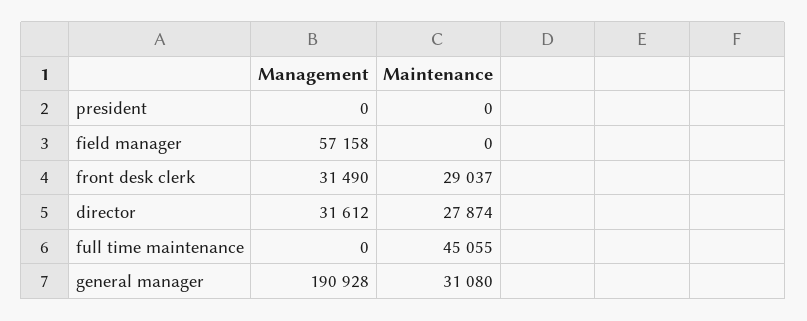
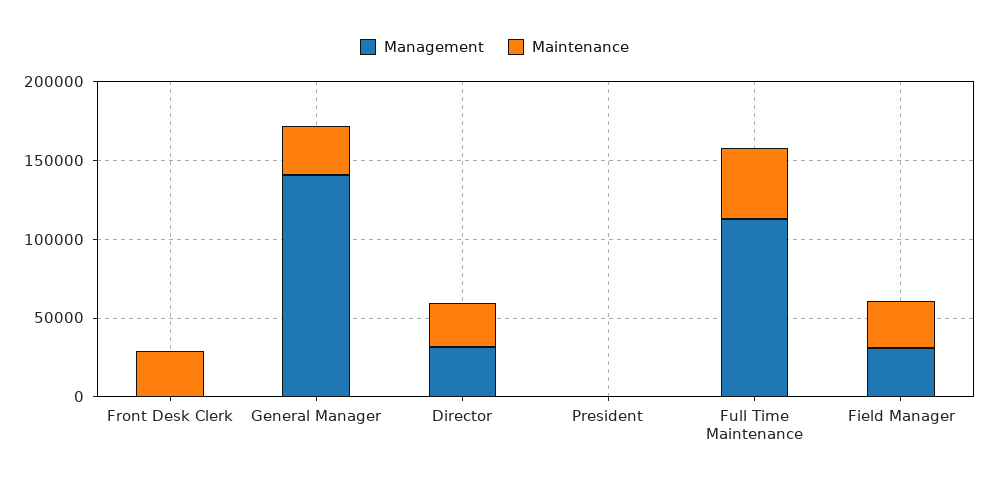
  {
    "Management": {
      "president": 0,
-     "field manager": 57158,
+     "field manager": 30000,
-     "front desk clerk": 31490,
+     "front desk clerk": 0,
      "director": 31612,
-     "full time maintenance": 0,
+     "full time maintenance": 110000,
-     "general manager": 190928
+     "general manager": 140000
    },
    "Maintenance": {
      "president": 0,
-     "field manager": 0,
+     "field manager": 30000,
      "front desk clerk": 29037,
      "director": 27874,
      "full time maintenance": 45055,
      "general manager": 31080
    }
  }

